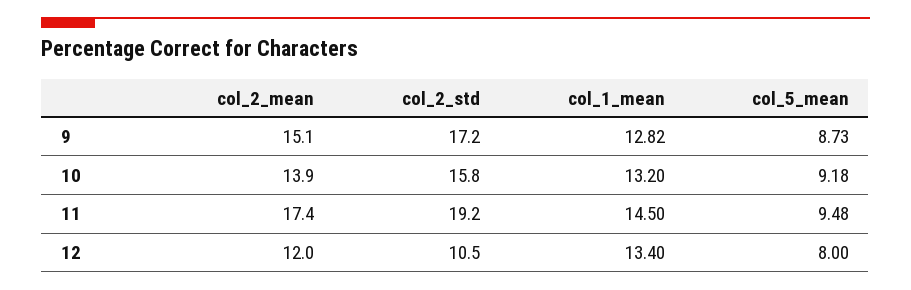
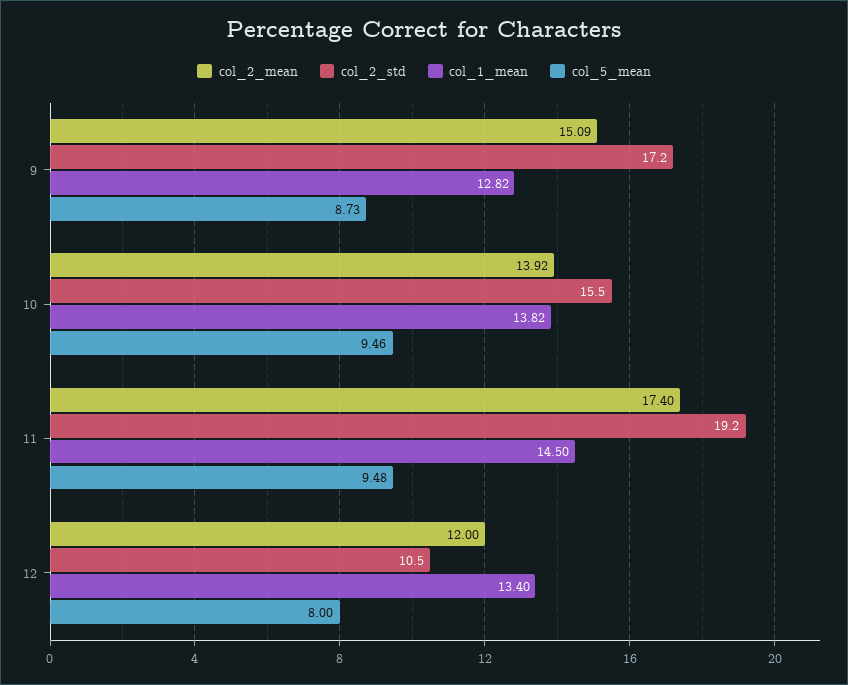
  {
    "col_2_mean": {
      "9": 15.09,
      "10": 13.92,
      "11": 17.4,
      "12": 12
    },
    "col_2_std": {
      "9": 17.2,
-     "10": 15.8,
+     "10": 15.5,
      "11": 19.2,
      "12": 10.5
    },
    "col_1_mean": {
      "9": 12.82,
-     "10": 13.2,
+     "10": 13.82,
      "11": 14.5,
      "12": 13.4
    },
    "col_5_mean": {
      "9": 8.73,
-     "10": 9.18,
+     "10": 9.46,
      "11": 9.48,
      "12": 8
    }
  }

